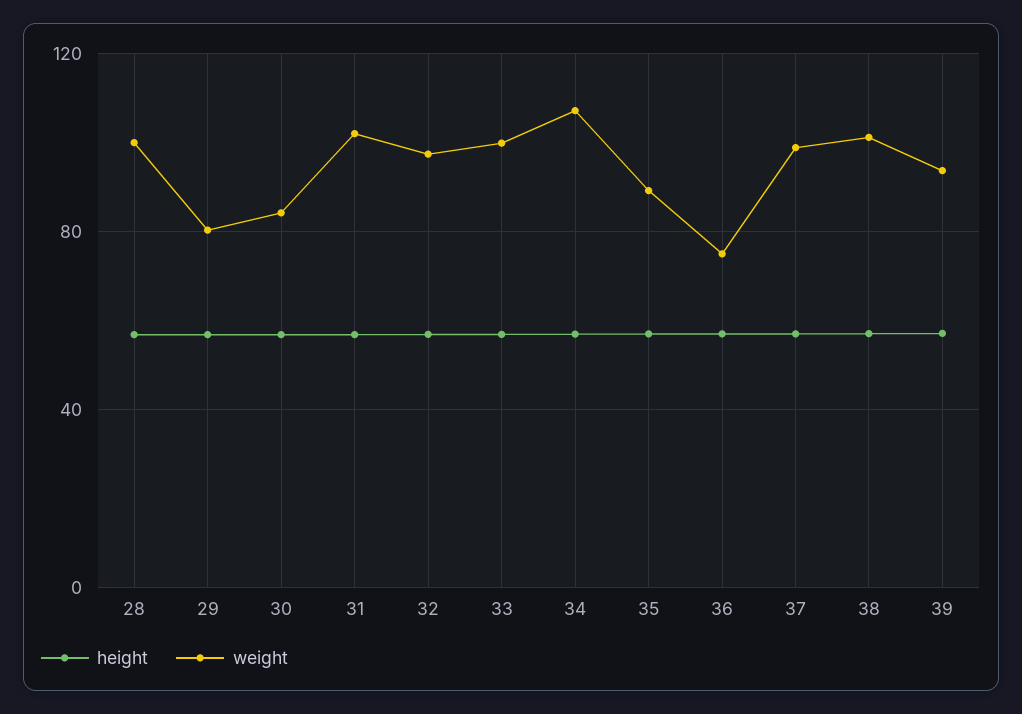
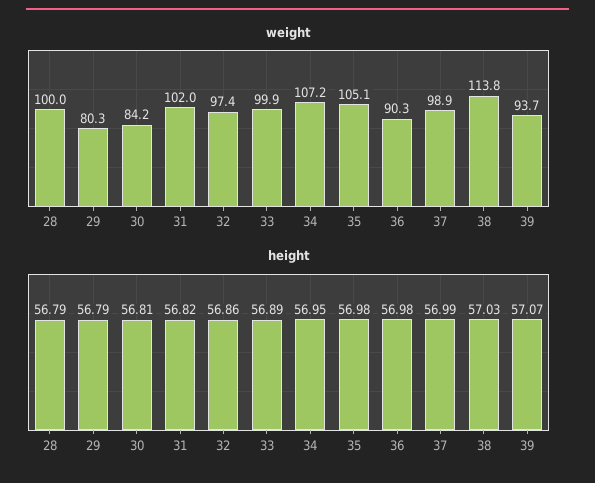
  {
    "height": {
      "28": 56.79,
      "29": 56.79,
      "30": 56.81,
      "31": 56.82,
      "32": 56.86,
      "33": 56.89,
      "34": 56.95,
      "35": 56.98,
      "36": 56.98,
      "37": 56.99,
      "38": 57.03,
      "39": 57.07
    },
    "weight": {
      "28": 100,
      "29": 80.3,
      "30": 84.2,
      "31": 102,
      "32": 97.4,
      "33": 99.9,
      "34": 107.2,
-     "35": 90,
+     "35": 105.1,
-     "36": 75,
+     "36": 90.3,
      "37": 98.9,
-     "38": 100,
+     "38": 113.8,
      "39": 93.7
    }
  }

